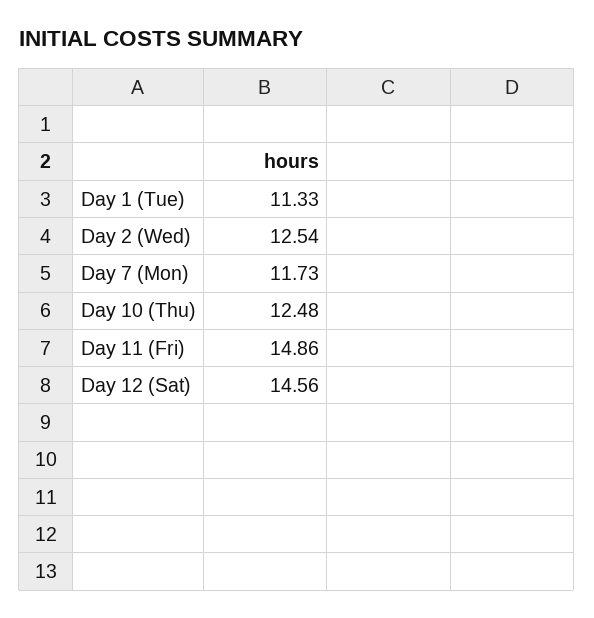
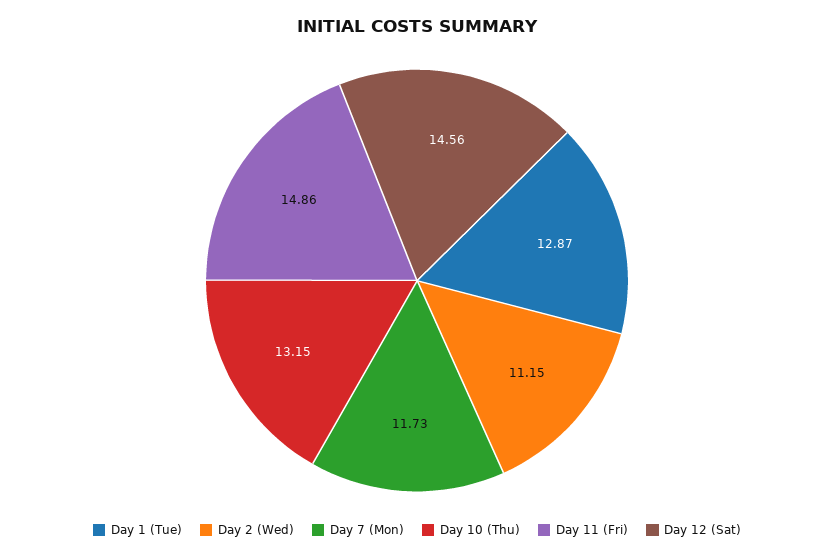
  {
-   "Day 1 (Tue)": 11.33,
+   "Day 1 (Tue)": 12.87,
-   "Day 2 (Wed)": 12.54,
+   "Day 2 (Wed)": 11.15,
    "Day 7 (Mon)": 11.73,
-   "Day 10 (Thu)": 12.48,
+   "Day 10 (Thu)": 13.15,
    "Day 11 (Fri)": 14.86,
    "Day 12 (Sat)": 14.56
  }

